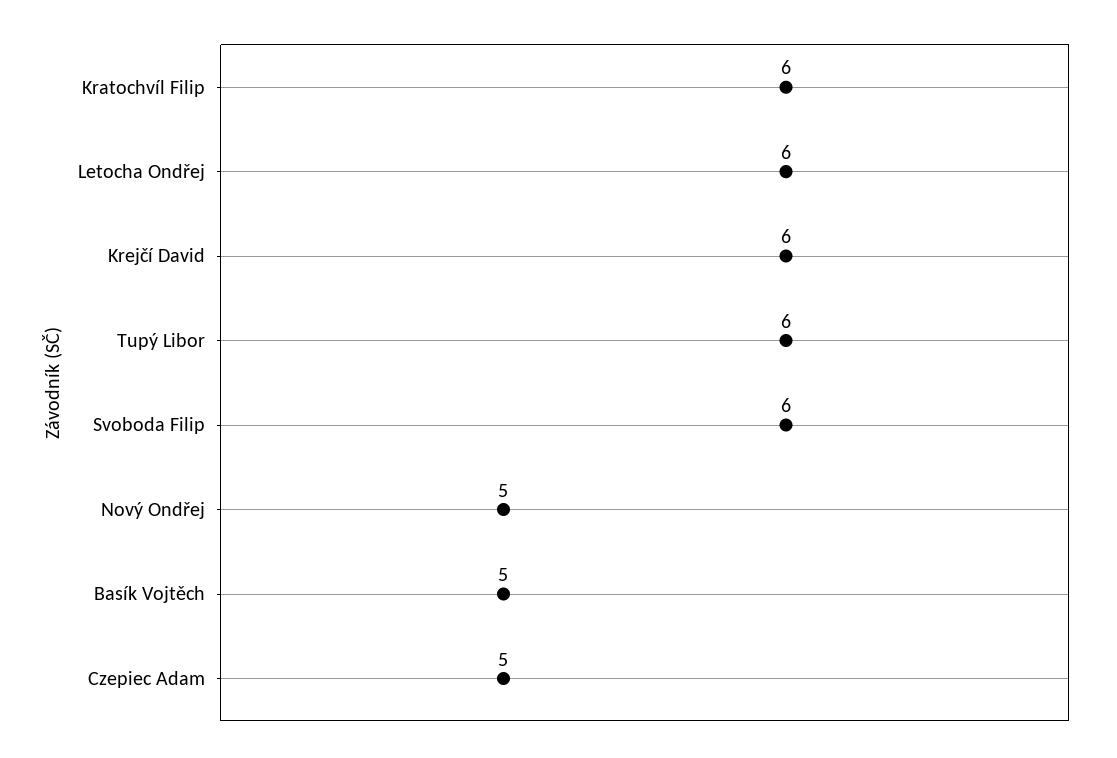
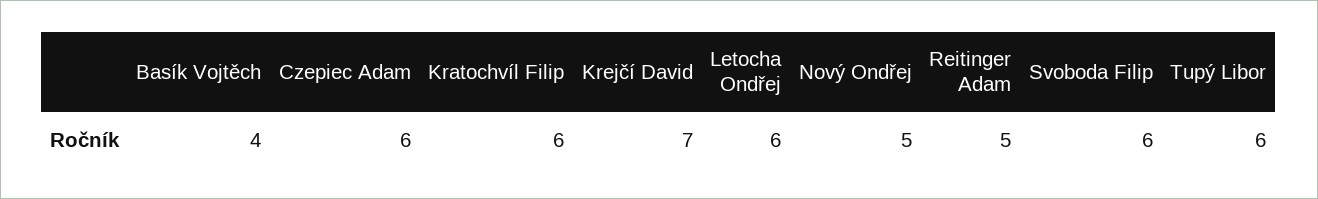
  {
    "Kratochvíl Filip": 6,
    "Letocha Ondřej": 6,
-   "Krejčí David": 6,
+   "Krejčí David": 7,
    "Tupý Libor": 6,
    "Svoboda Filip": 6,
    "Nový Ondřej": 5,
-   "Basík Vojtěch": 5,
+   "Basík Vojtěch": 4,
-   "Czepiec Adam": 5
+   "Czepiec Adam": 6,
+   "Reitinger Adam": 5
  }

